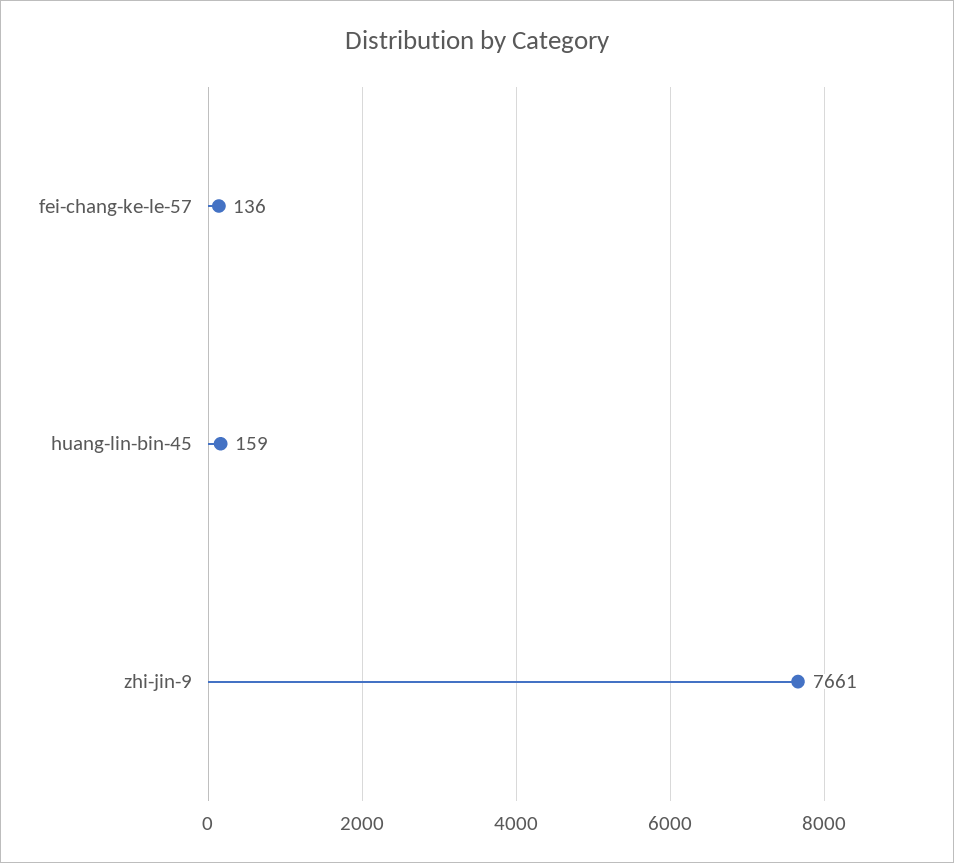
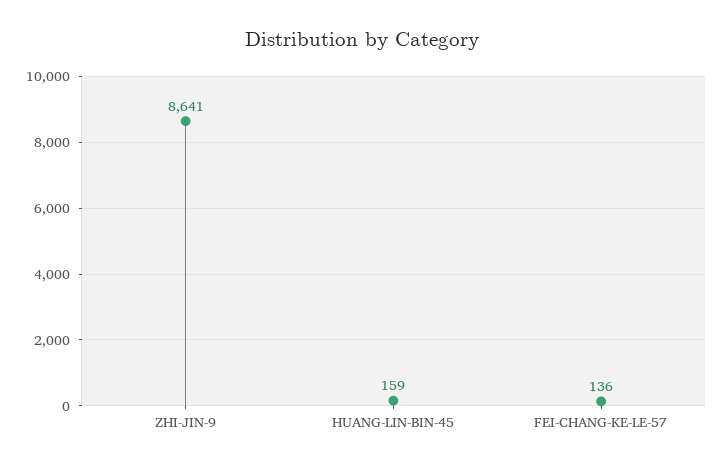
  {
    "fei-chang-ke-le-57": 136,
    "huang-lin-bin-45": 159,
-   "zhi-jin-9": 7661
+   "zhi-jin-9": 8641
  }

